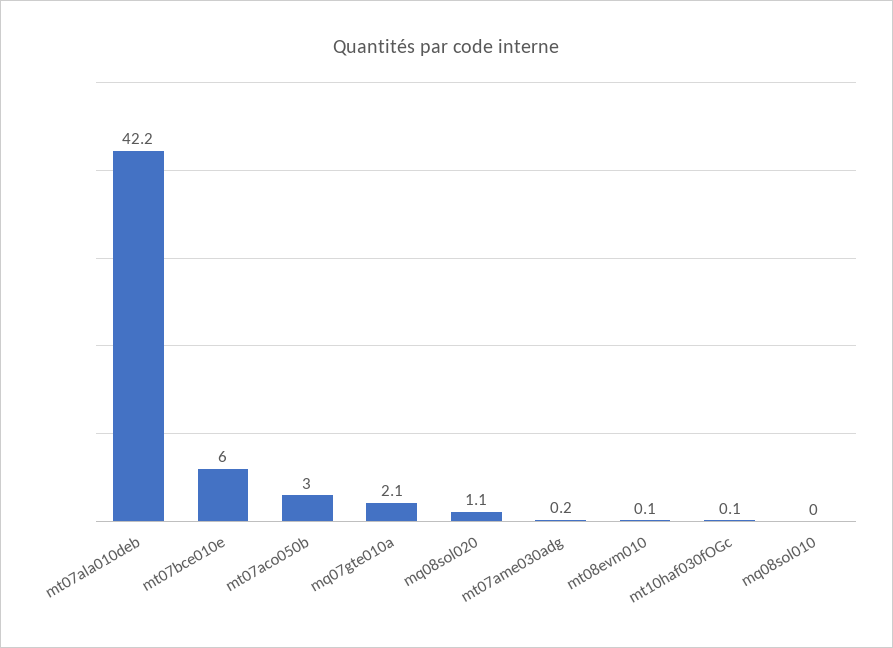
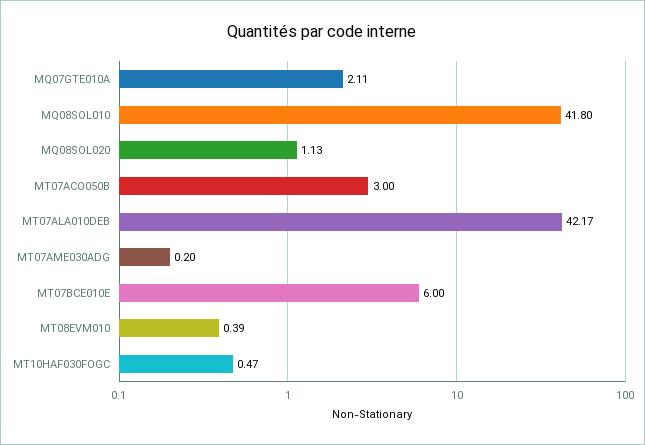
  {
    "mt07ala010deb": 42.17,
    "mt07bce010e": 6,
    "mt07aco050b": 3,
    "mq07gte010a": 2.11,
    "mq08sol020": 1.13,
    "mt07ame030adg": 0.2,
-   "mt08evm010": 0.1,
+   "mt08evm010": 0.39,
-   "mt10haf030fOGc": 0.1,
+   "mt10haf030fOGc": 0.47,
-   "mq08sol010": 0
+   "mq08sol010": 41.8
  }

